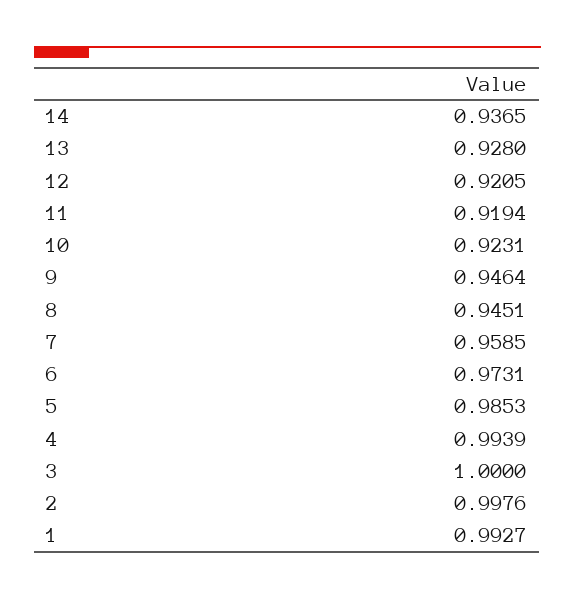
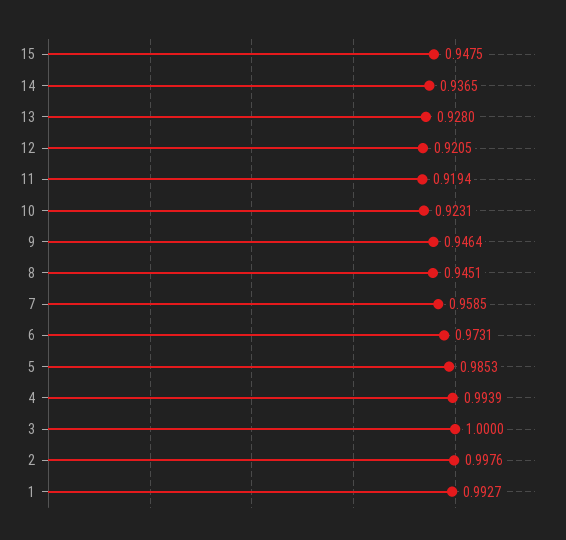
  {
    "14": 0.9365,
    "13": 0.928,
    "12": 0.9205,
    "11": 0.9194,
    "10": 0.9231,
    "9": 0.9464,
    "8": 0.9451,
    "7": 0.9585,
    "6": 0.9731,
    "5": 0.9853,
    "4": 0.9939,
    "3": 1,
    "2": 0.9976,
-   "1": 0.9927
+   "1": 0.9927,
+   "15": 0.9475
  }

